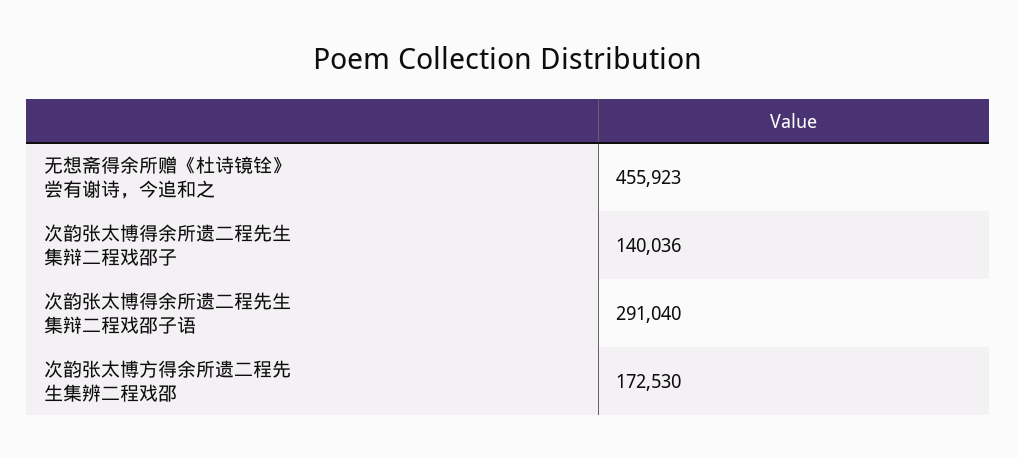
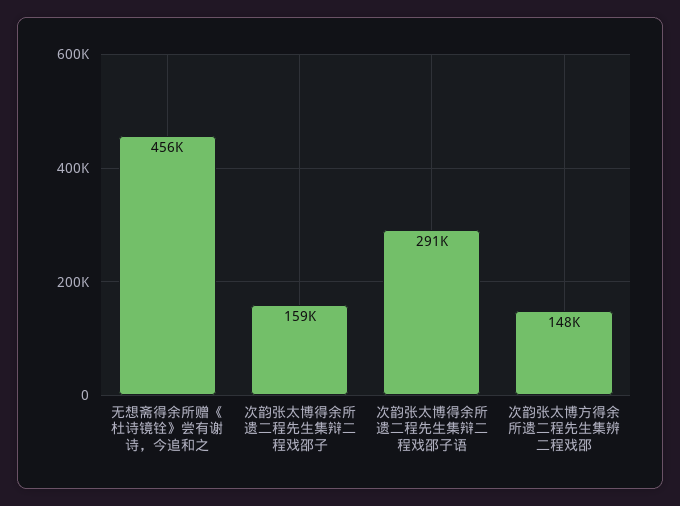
  {
    "无想斋得余所赠《杜诗镜铨》尝有谢诗，今追和之": 455923,
-   "次韵张太博得余所遗二程先生集辩二程戏邵子": 140036,
+   "次韵张太博得余所遗二程先生集辩二程戏邵子": 159000,
    "次韵张太博得余所遗二程先生集辩二程戏邵子语": 291040,
-   "次韵张太博方得余所遗二程先生集辨二程戏邵": 172530
+   "次韵张太博方得余所遗二程先生集辨二程戏邵": 148000
  }

